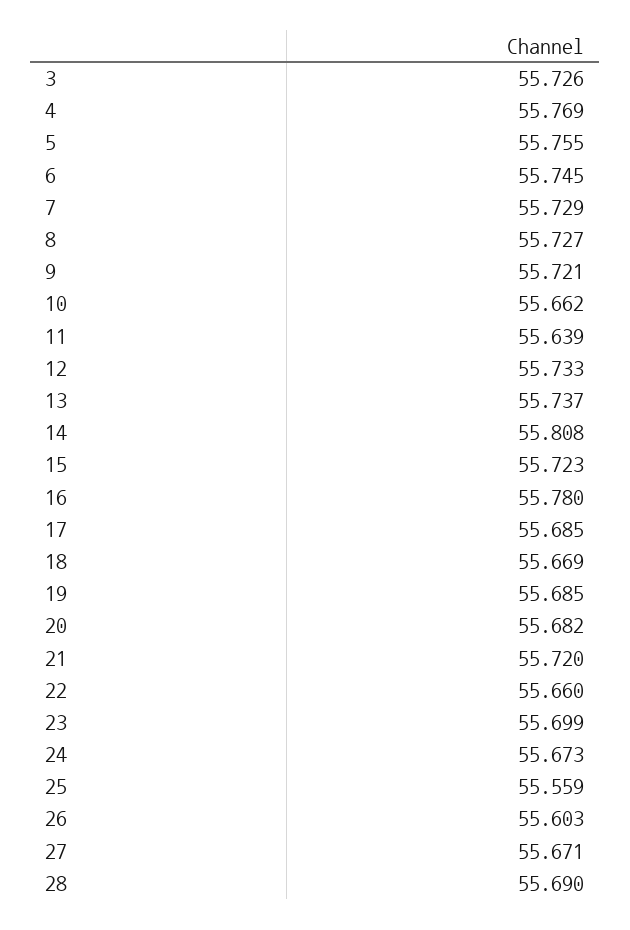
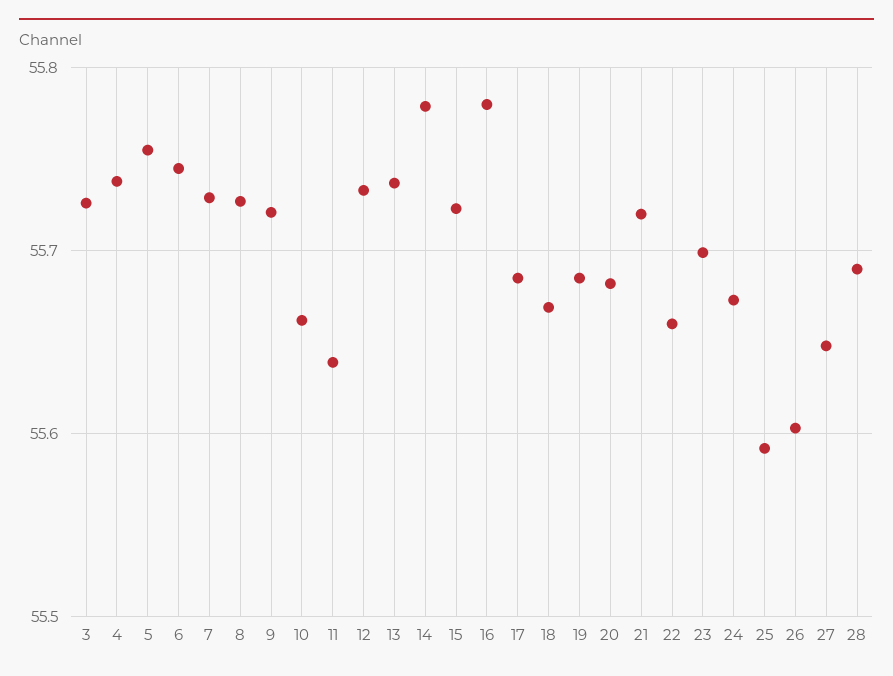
  {
    "3": 55.726,
-   "4": 55.769,
+   "4": 55.74,
    "5": 55.755,
    "6": 55.745,
    "7": 55.729,
    "8": 55.727,
    "9": 55.721,
    "10": 55.662,
    "11": 55.639,
    "12": 55.733,
    "13": 55.737,
-   "14": 55.808,
+   "14": 55.78,
    "15": 55.723,
    "16": 55.78,
    "17": 55.685,
    "18": 55.669,
    "19": 55.685,
    "20": 55.682,
    "21": 55.72,
    "22": 55.66,
    "23": 55.699,
    "24": 55.673,
-   "25": 55.559,
+   "25": 55.59,
    "26": 55.603,
-   "27": 55.671,
+   "27": 55.65,
    "28": 55.69
  }

